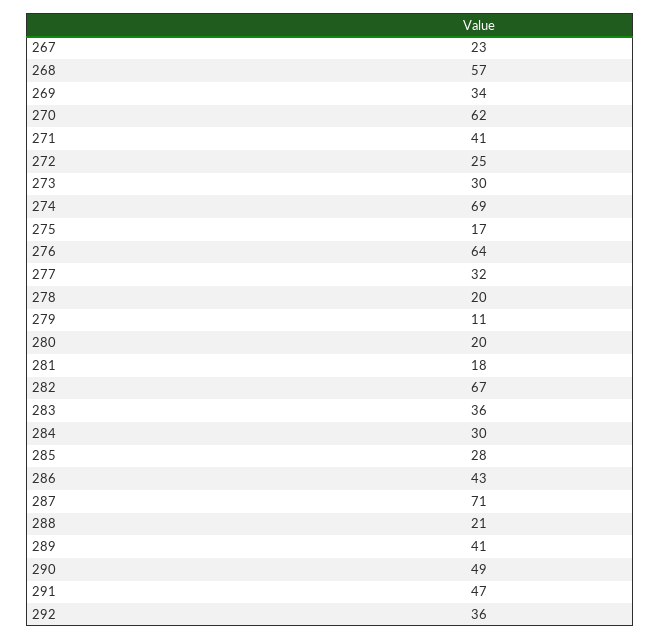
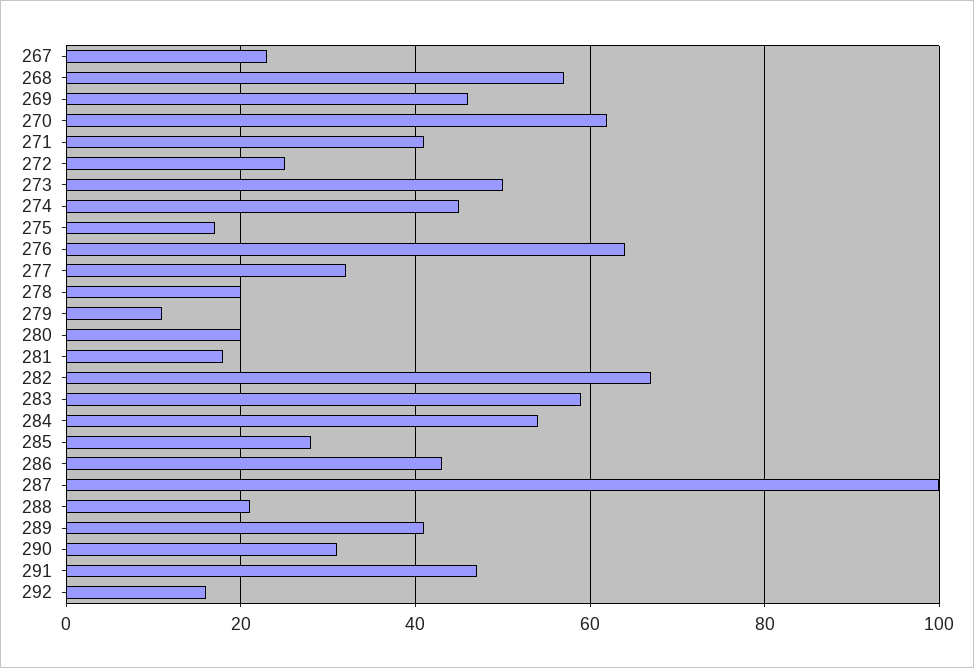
  {
    "267": 23,
    "268": 57,
-   "269": 34,
+   "269": 45,
    "270": 62,
    "271": 41,
    "272": 25,
-   "273": 30,
+   "273": 50,
-   "274": 69,
+   "274": 45,
    "275": 17,
    "276": 64,
    "277": 32,
    "278": 20,
    "279": 11,
    "280": 20,
    "281": 18,
    "282": 67,
-   "283": 36,
+   "283": 60,
-   "284": 30,
+   "284": 55,
    "285": 28,
    "286": 43,
-   "287": 71,
+   "287": 100,
    "288": 21,
    "289": 41,
-   "290": 49,
+   "290": 30,
    "291": 47,
-   "292": 36
+   "292": 15
  }

